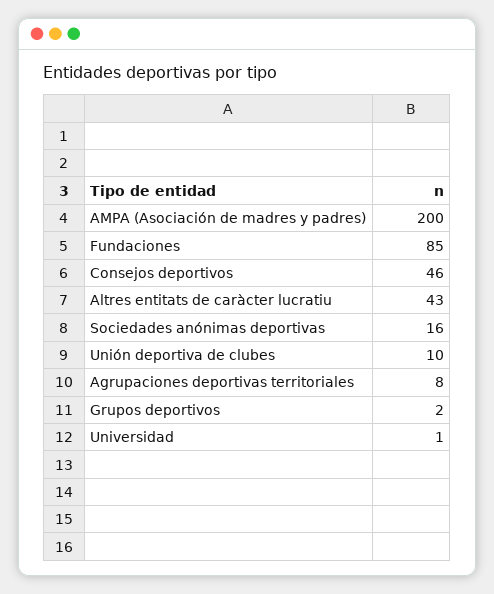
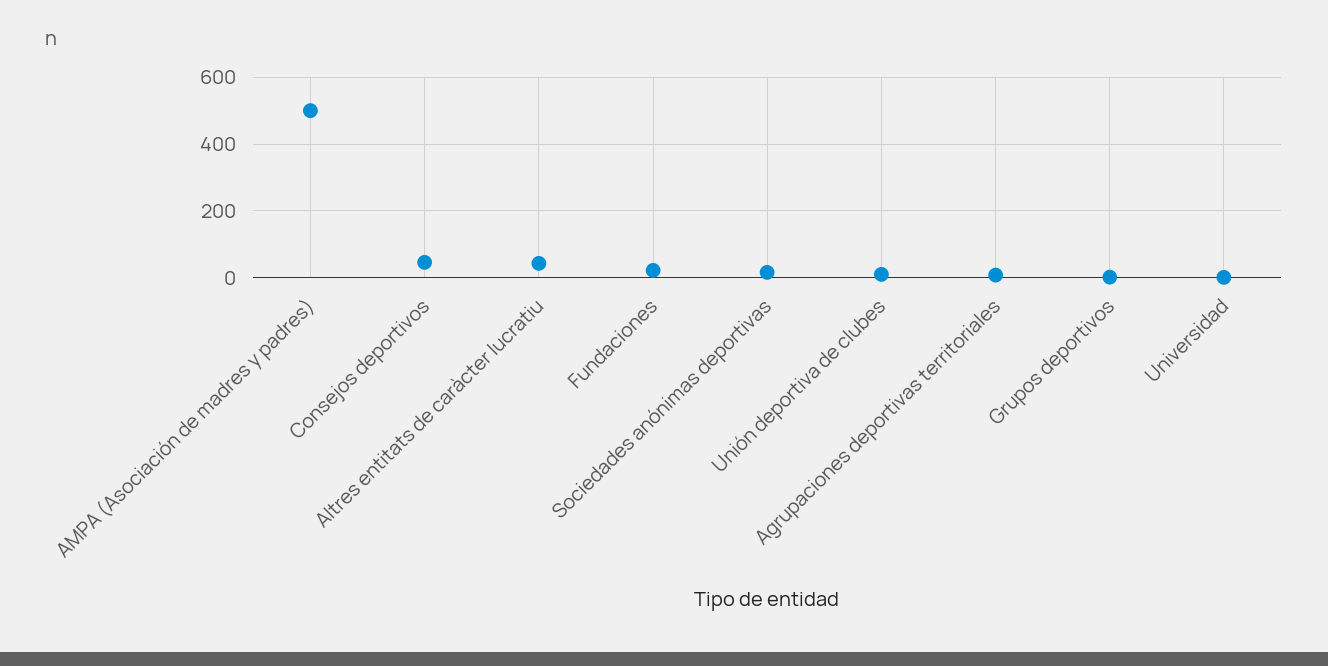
  {
-   "AMPA (Asociación de madres y padres)": 200,
+   "AMPA (Asociación de madres y padres)": 500,
-   "Fundaciones": 85,
+   "Fundaciones": 20,
    "Consejos deportivos": 46,
    "Altres entitats de caràcter lucratiu": 43,
    "Sociedades anónimas deportivas": 16,
    "Unión deportiva de clubes": 10,
    "Agrupaciones deportivas territoriales": 8,
    "Grupos deportivos": 2,
    "Universidad": 1
  }

